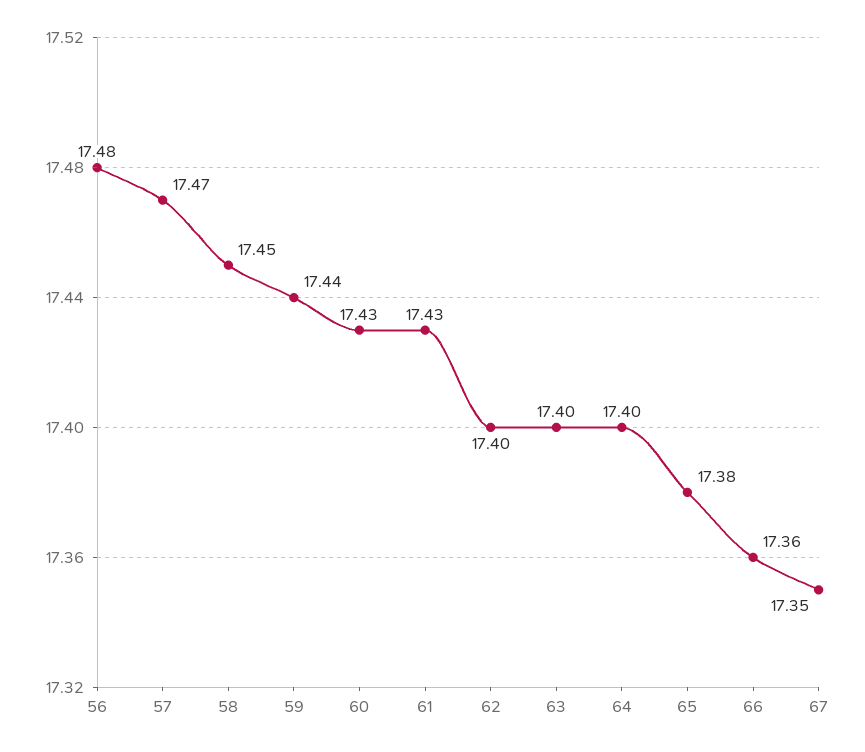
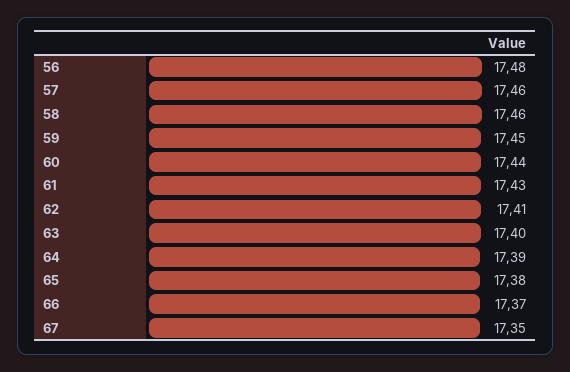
  {
    "56": 17.48,
-   "57": 17.47,
+   "57": 17.46,
-   "58": 17.45,
+   "58": 17.46,
-   "59": 17.44,
+   "59": 17.45,
-   "60": 17.43,
+   "60": 17.44,
    "61": 17.43,
-   "62": 17.4,
+   "62": 17.41,
    "63": 17.4,
-   "64": 17.4,
+   "64": 17.39,
    "65": 17.38,
-   "66": 17.36,
+   "66": 17.37,
    "67": 17.35
  }

